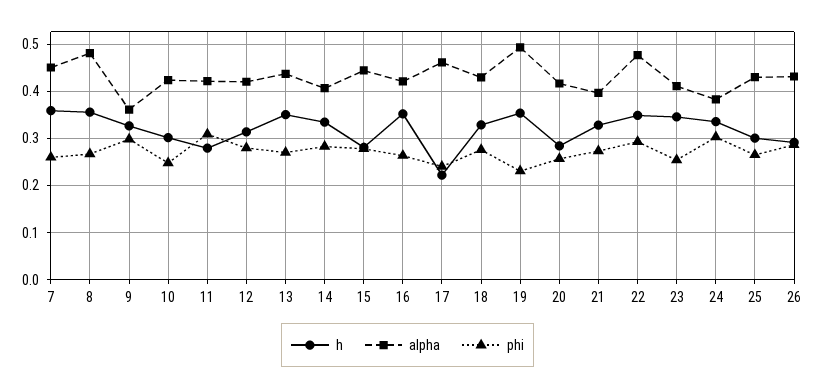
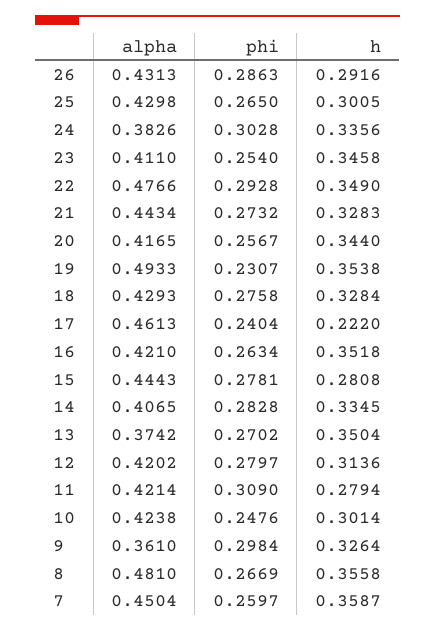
  {
    "h": {
      "7": 0.3587,
      "8": 0.3558,
      "9": 0.3264,
      "10": 0.3014,
      "11": 0.2794,
      "12": 0.3136,
      "13": 0.3504,
      "14": 0.3345,
      "15": 0.2808,
      "16": 0.3518,
      "17": 0.222,
      "18": 0.3284,
      "19": 0.3538,
-     "20": 0.28,
+     "20": 0.344,
      "21": 0.3283,
      "22": 0.349,
      "23": 0.3458,
      "24": 0.3356,
      "25": 0.3005,
      "26": 0.2916
    },
    "alpha": {
      "7": 0.4504,
      "8": 0.481,
      "9": 0.361,
      "10": 0.4238,
      "11": 0.4214,
      "12": 0.4202,
-     "13": 0.44,
+     "13": 0.3742,
      "14": 0.4065,
      "15": 0.4443,
      "16": 0.421,
      "17": 0.4613,
      "18": 0.4293,
      "19": 0.4933,
      "20": 0.4165,
-     "21": 0.4,
+     "21": 0.4434,
      "22": 0.4766,
      "23": 0.411,
      "24": 0.3826,
      "25": 0.4298,
      "26": 0.4313
    },
    "phi": {
      "7": 0.2597,
      "8": 0.2669,
      "9": 0.2984,
      "10": 0.2476,
      "11": 0.309,
      "12": 0.2797,
      "13": 0.2702,
      "14": 0.2828,
      "15": 0.2781,
      "16": 0.2634,
      "17": 0.2404,
      "18": 0.2758,
      "19": 0.2307,
      "20": 0.2567,
      "21": 0.2732,
      "22": 0.2928,
      "23": 0.254,
      "24": 0.3028,
      "25": 0.265,
      "26": 0.2863
    }
  }

